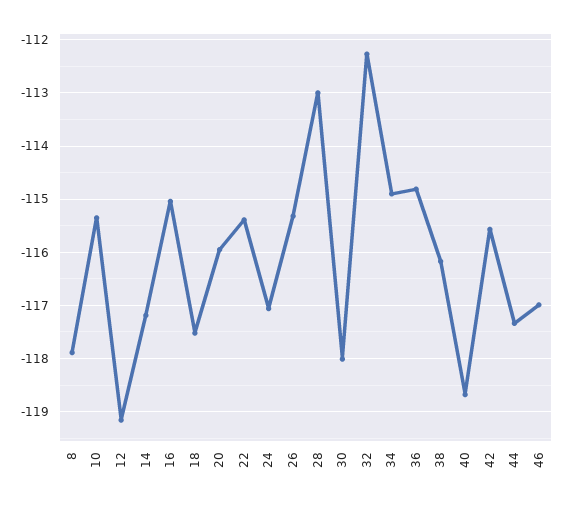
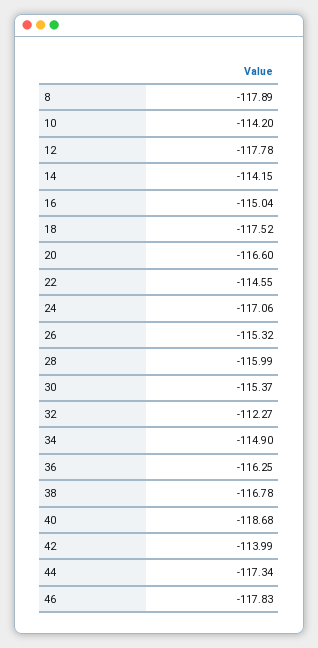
  {
    "8": -117.89,
-   "10": -115.4,
+   "10": -114.2,
-   "12": -119.2,
+   "12": -117.78,
-   "14": -117.2,
+   "14": -114.15,
    "16": -115.04,
    "18": -117.52,
-   "20": -116,
+   "20": -116.6,
-   "22": -115.4,
+   "22": -114.55,
    "24": -117.06,
    "26": -115.32,
-   "28": -113,
+   "28": -115.99,
-   "30": -118,
+   "30": -115.37,
    "32": -112.27,
    "34": -114.9,
-   "36": -114.8,
+   "36": -116.25,
-   "38": -116.2,
+   "38": -116.78,
    "40": -118.68,
-   "42": -115.6,
+   "42": -113.99,
    "44": -117.34,
-   "46": -117
+   "46": -117.83
  }

